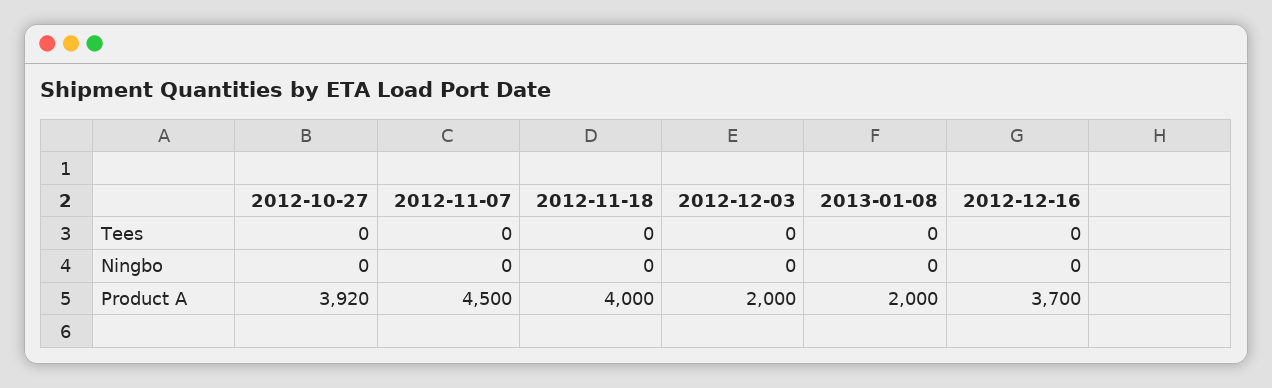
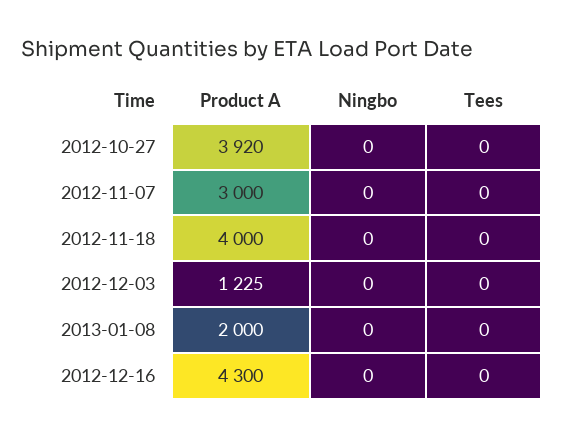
  {
    "2012-10-27": {
      "Tees": 0,
      "Ningbo": 0,
      "Product A": 3920
    },
    "2012-11-07": {
      "Tees": 0,
      "Ningbo": 0,
-     "Product A": 4500
+     "Product A": 3000
    },
    "2012-11-18": {
      "Tees": 0,
      "Ningbo": 0,
      "Product A": 4000
    },
    "2012-12-03": {
      "Tees": 0,
      "Ningbo": 0,
-     "Product A": 2000
+     "Product A": 1225
    },
    "2013-01-08": {
      "Tees": 0,
      "Ningbo": 0,
      "Product A": 2000
    },
    "2012-12-16": {
      "Tees": 0,
      "Ningbo": 0,
-     "Product A": 3700
+     "Product A": 4300
    }
  }

